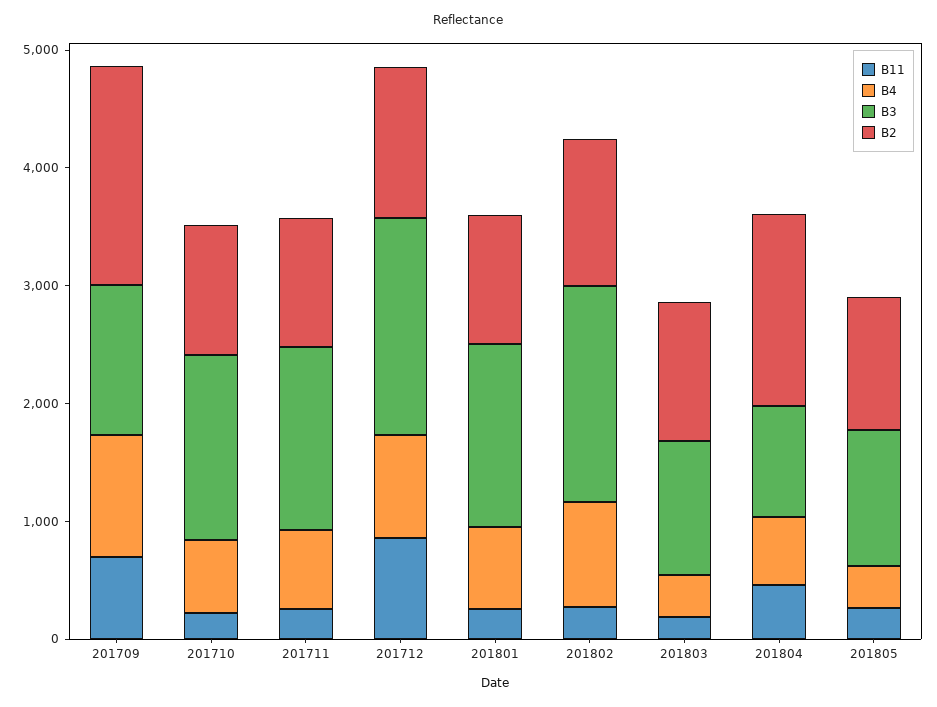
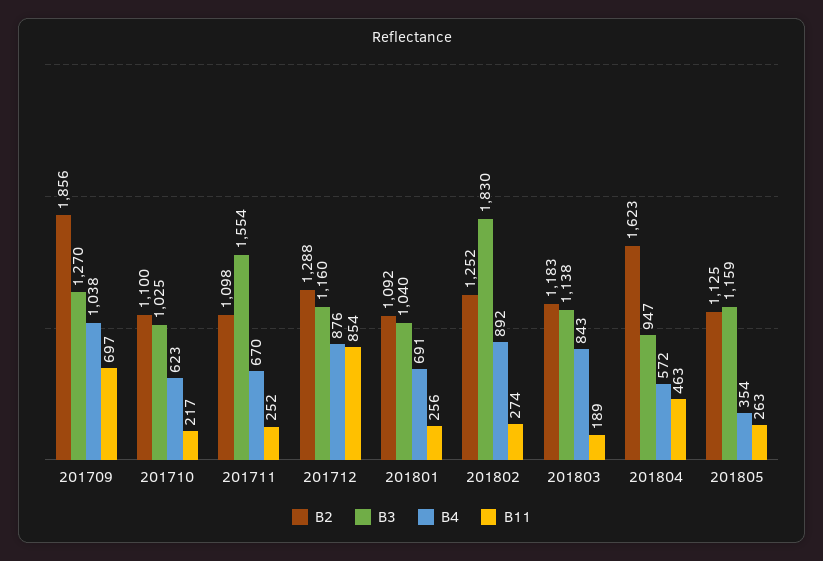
  {
    "B11": {
      "201709": 697,
      "201710": 217,
      "201711": 252,
      "201712": 854,
      "201801": 256,
      "201802": 274,
      "201803": 189,
      "201804": 463,
      "201805": 263
    },
    "B4": {
      "201709": 1038,
      "201710": 623,
      "201711": 670,
      "201712": 876,
      "201801": 691,
      "201802": 892,
-     "201803": 400,
+     "201803": 843,
      "201804": 572,
      "201805": 354
    },
    "B3": {
      "201709": 1270,
-     "201710": 1600,
+     "201710": 1025,
      "201711": 1554,
-     "201712": 1800,
+     "201712": 1160,
-     "201801": 1600,
+     "201801": 1040,
      "201802": 1830,
      "201803": 1138,
      "201804": 947,
      "201805": 1159
    },
    "B2": {
      "201709": 1856,
      "201710": 1100,
      "201711": 1098,
      "201712": 1288,
      "201801": 1092,
      "201802": 1252,
      "201803": 1183,
      "201804": 1623,
      "201805": 1125
    }
  }

